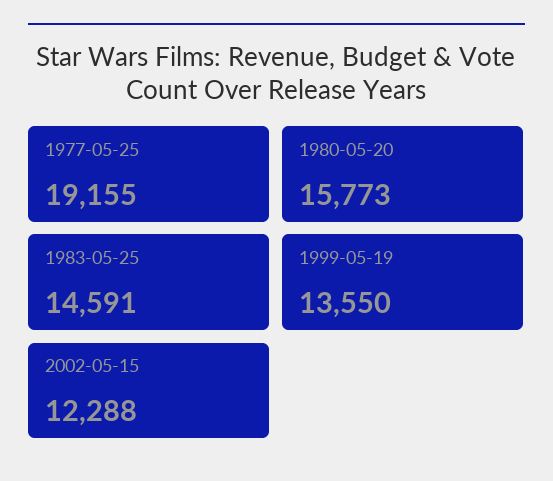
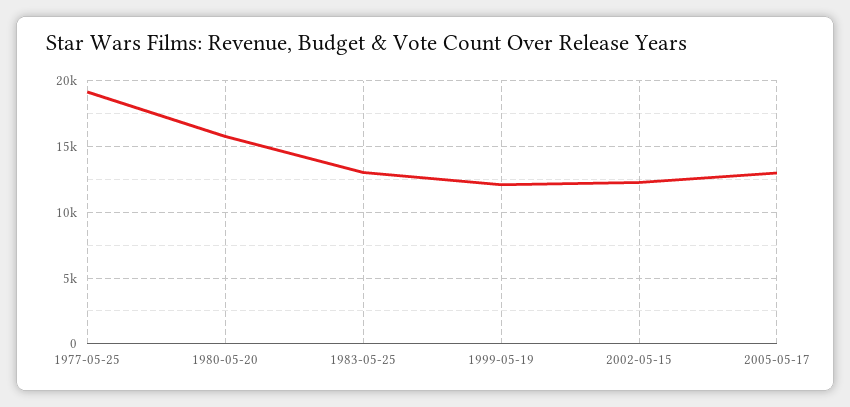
  {
    "1977-05-25": 19155,
    "1980-05-20": 15773,
-   "1983-05-25": 14591,
+   "1983-05-25": 13000,
-   "1999-05-19": 13550,
+   "1999-05-19": 12000,
-   "2002-05-15": 12288
+   "2002-05-15": 12288,
+   "2005-05-17": 13000
  }

